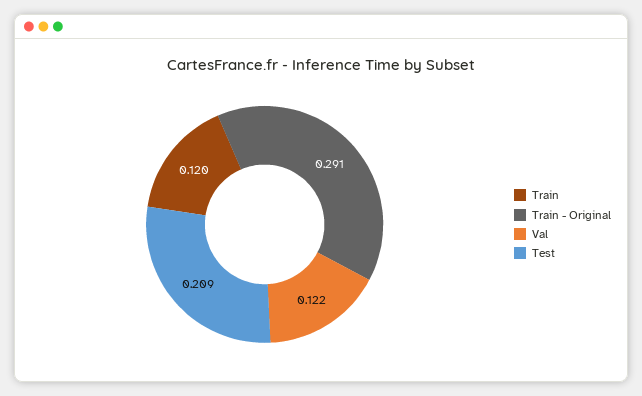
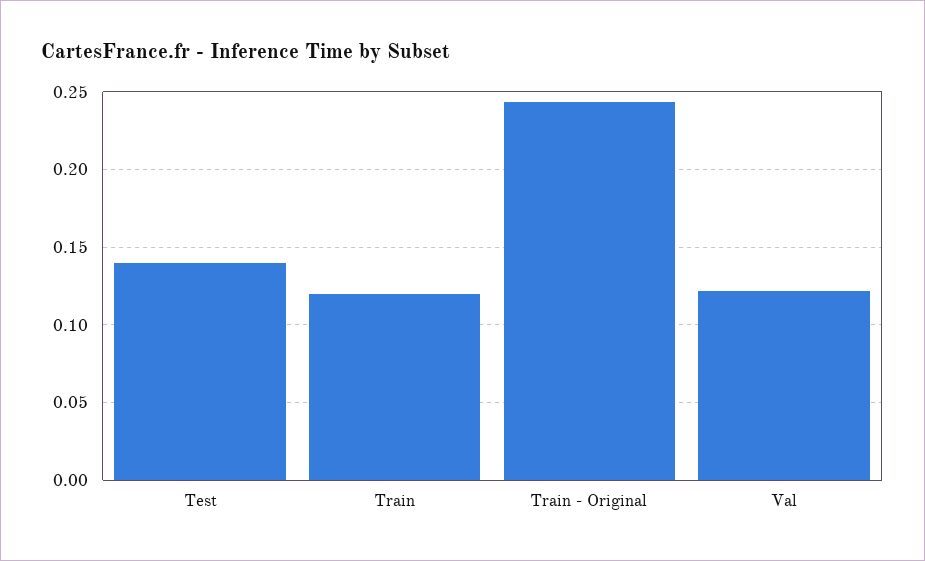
  {
    "Train": 0.12,
-   "Train - Original": 0.291,
+   "Train - Original": 0.245,
    "Val": 0.122,
-   "Test": 0.209
+   "Test": 0.14
  }

